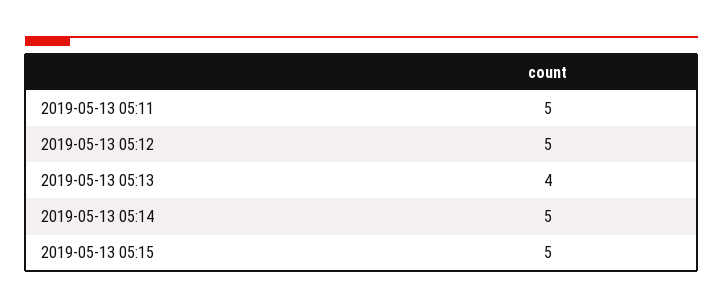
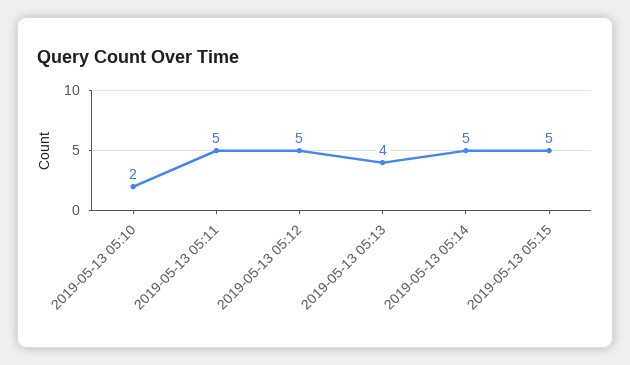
  {
    "2019-05-13 05:11": 5,
    "2019-05-13 05:12": 5,
    "2019-05-13 05:13": 4,
    "2019-05-13 05:14": 5,
-   "2019-05-13 05:15": 5
+   "2019-05-13 05:15": 5,
+   "2019-05-13 05:10": 2
  }

